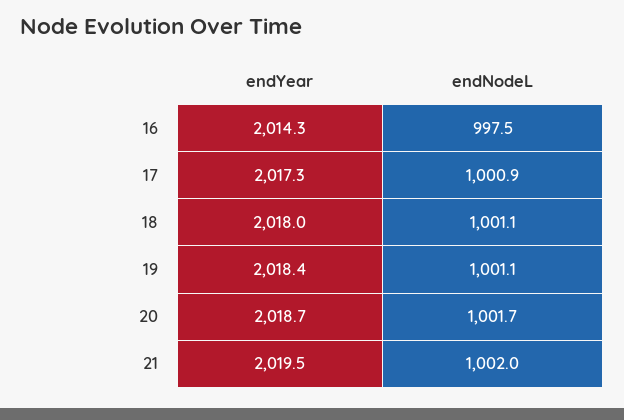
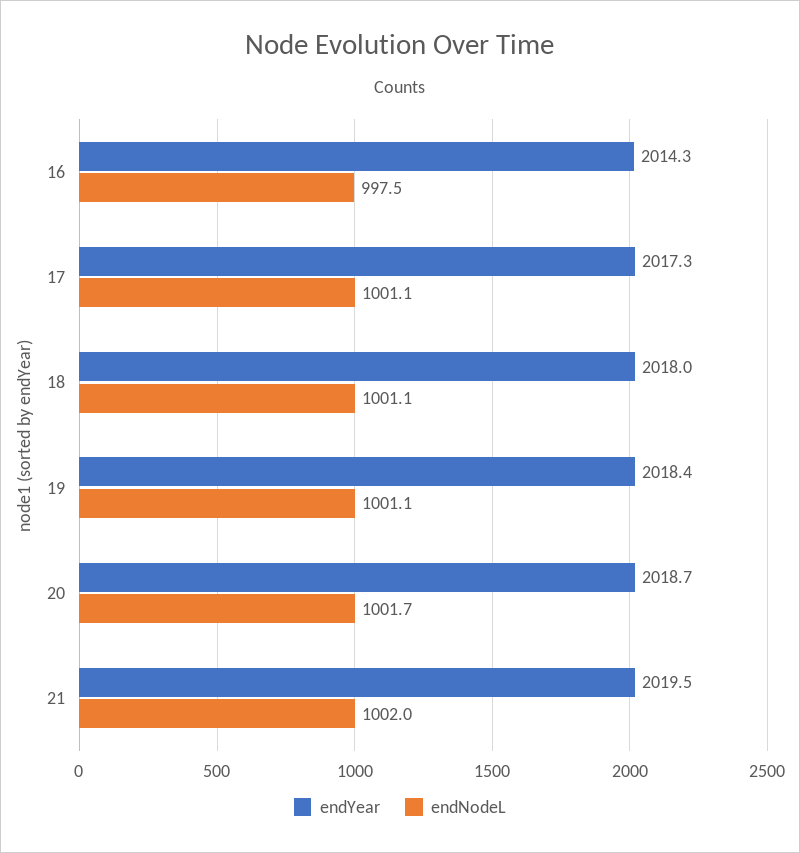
  {
    "endYear": {
      "16": 2014.3,
      "17": 2017.3,
      "18": 2018,
      "19": 2018.4,
      "20": 2018.7,
      "21": 2019.5
    },
    "endNodeL": {
      "16": 997.5,
-     "17": 1000.9,
+     "17": 1001.1,
      "18": 1001.1,
      "19": 1001.1,
      "20": 1001.7,
      "21": 1002
    }
  }

